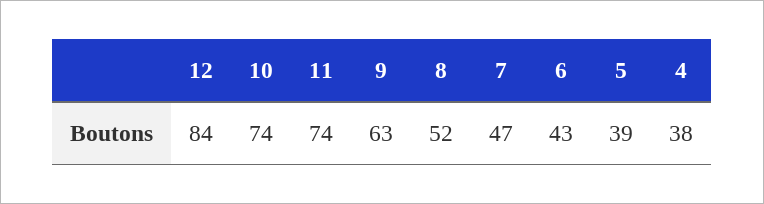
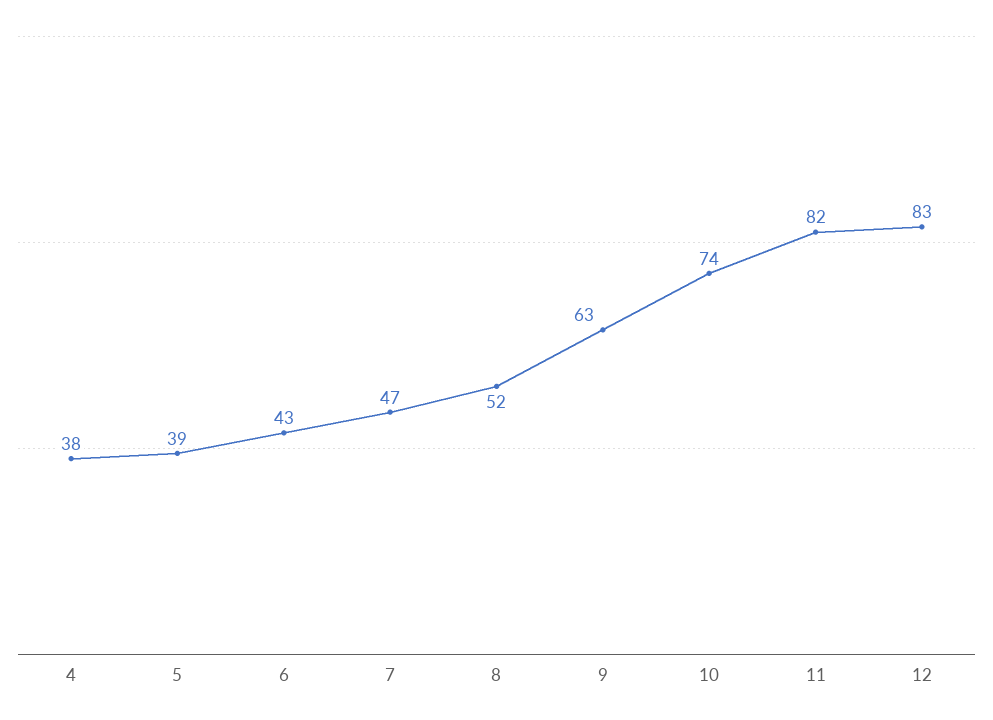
  {
-   "12": 84,
+   "12": 83,
    "10": 74,
-   "11": 74,
+   "11": 82,
    "9": 63,
    "8": 52,
    "7": 47,
    "6": 43,
    "5": 39,
    "4": 38
  }

